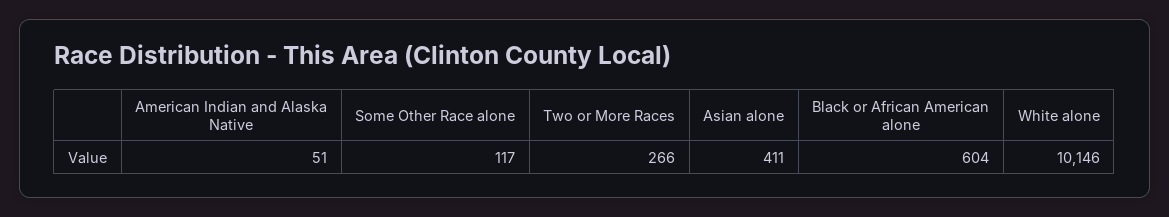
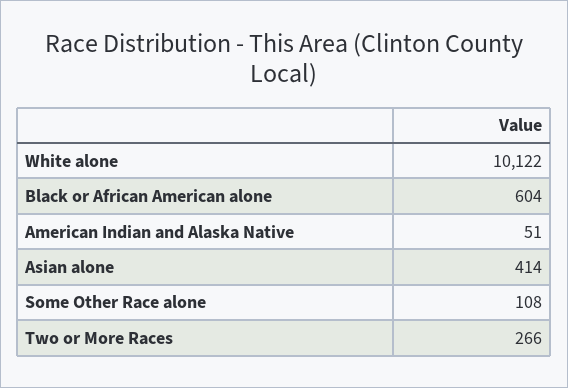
  {
    "American Indian and Alaska Native": 51,
-   "Some Other Race alone": 117,
+   "Some Other Race alone": 108,
    "Two or More Races": 266,
-   "Asian alone": 411,
+   "Asian alone": 414,
    "Black or African American alone": 604,
-   "White alone": 10146
+   "White alone": 10122
  }

